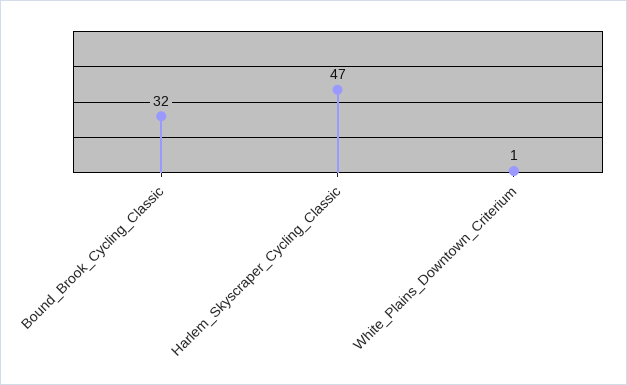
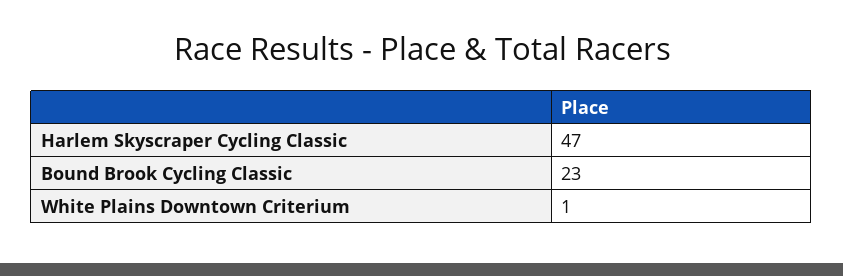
  {
-   "Bound_Brook_Cycling_Classic": 32,
+   "Bound_Brook_Cycling_Classic": 23,
    "Harlem_Skyscraper_Cycling_Classic": 47,
    "White_Plains_Downtown_Criterium": 1
  }

